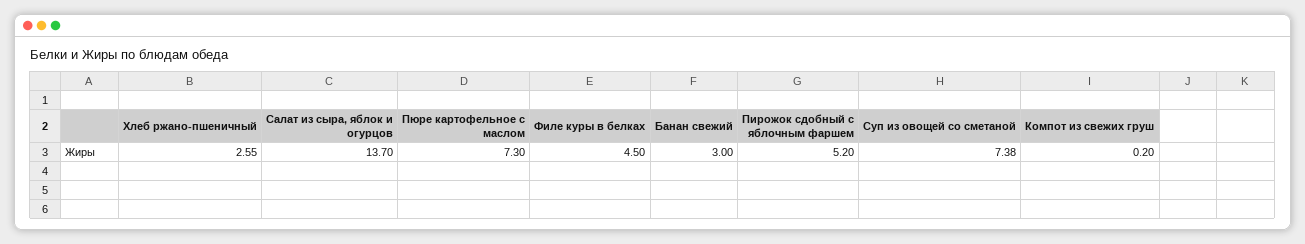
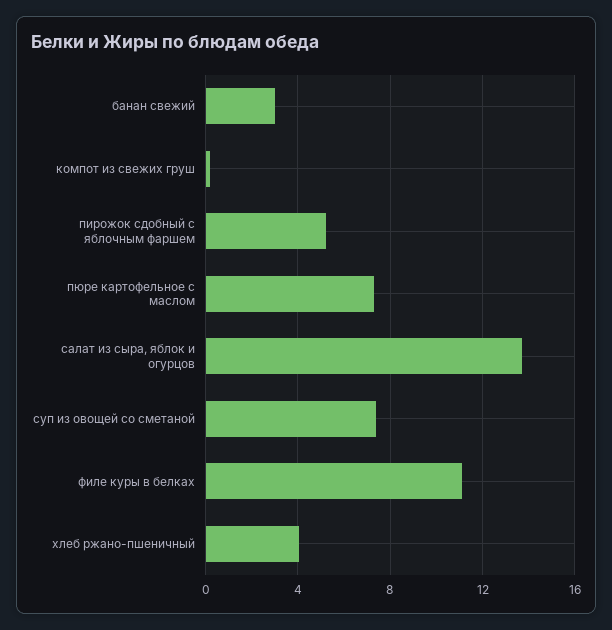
  {
-   "Хлеб ржано-пшеничный": 2.55,
+   "Хлеб ржано-пшеничный": 4,
    "Салат из сыра, яблок и огурцов": 13.7,
    "Пюре картофельное с маслом": 7.3,
-   "Филе куры в белках": 4.5,
+   "Филе куры в белках": 11,
    "Банан свежий": 3,
    "Пирожок сдобный с яблочным фаршем": 5.2,
    "Суп из овощей со сметаной": 7.38,
    "Компот из свежих груш": 0.2
  }

